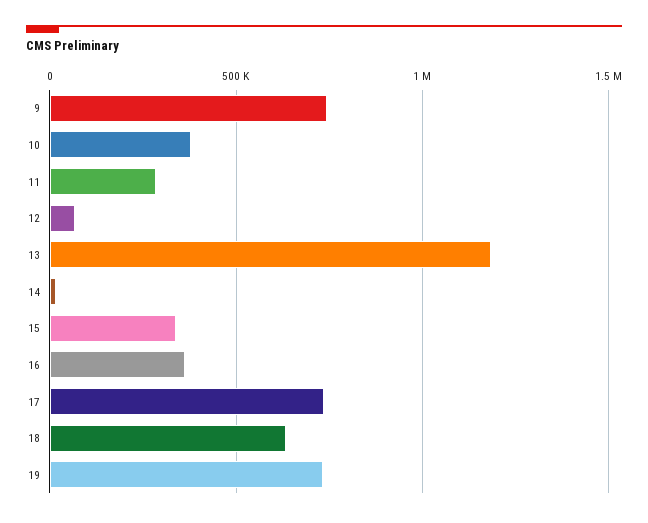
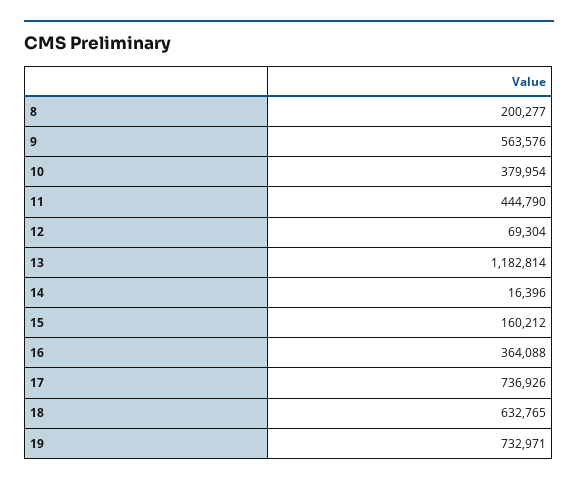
  {
-   "9": 750000,
+   "9": 563576,
    "10": 379954,
-   "11": 300000,
+   "11": 444790,
    "12": 69304,
    "13": 1182814,
    "14": 16396,
-   "15": 350000,
+   "15": 160212,
    "16": 364088,
    "17": 736926,
    "18": 632765,
-   "19": 732971
+   "19": 732971,
+   "8": 200277
  }

